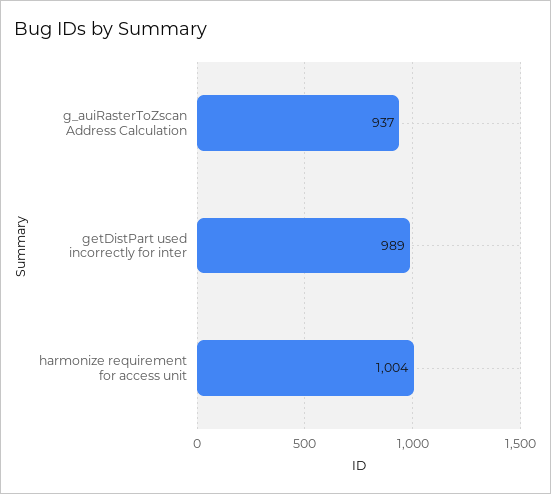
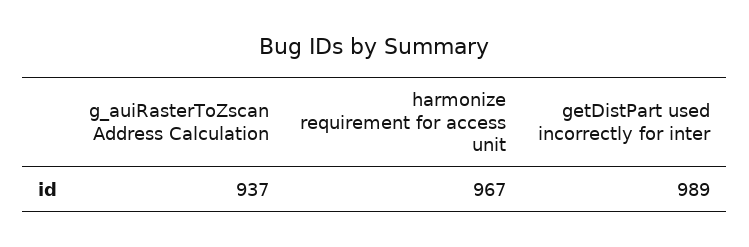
  {
    "g_auiRasterToZscan Address Calculation": 937,
    "getDistPart used incorrectly for inter": 989,
-   "harmonize requirement for access unit": 1004
+   "harmonize requirement for access unit": 967
  }

